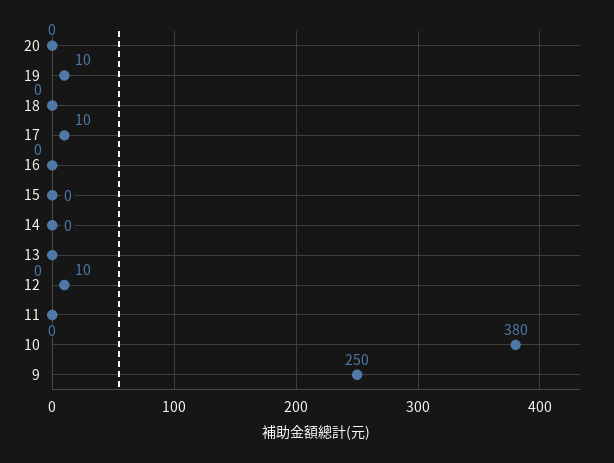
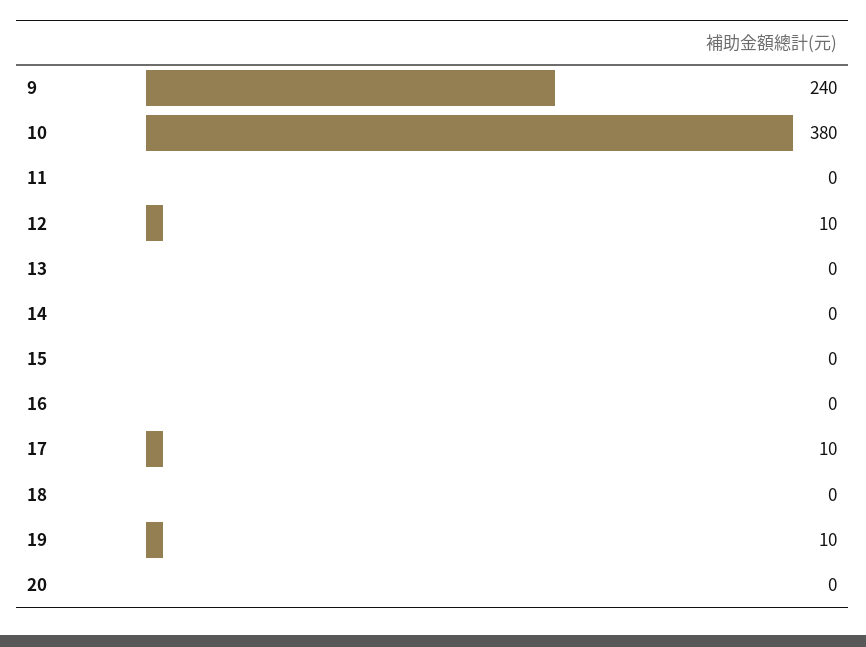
  {
    "20": 0,
    "19": 10,
    "18": 0,
    "17": 10,
    "16": 0,
    "15": 0,
    "14": 0,
    "13": 0,
    "12": 10,
    "11": 0,
    "10": 380,
-   "9": 250
+   "9": 240
  }

